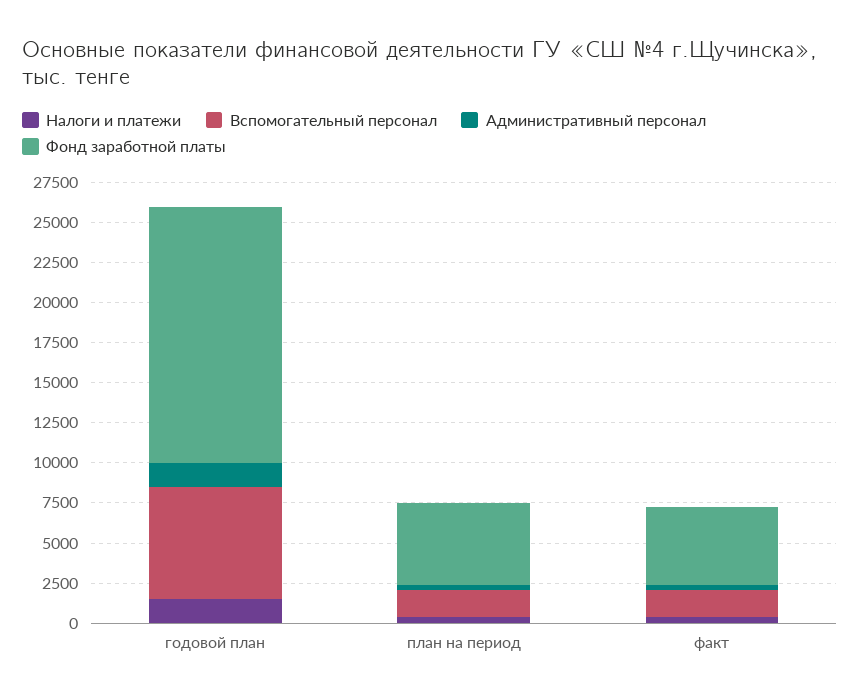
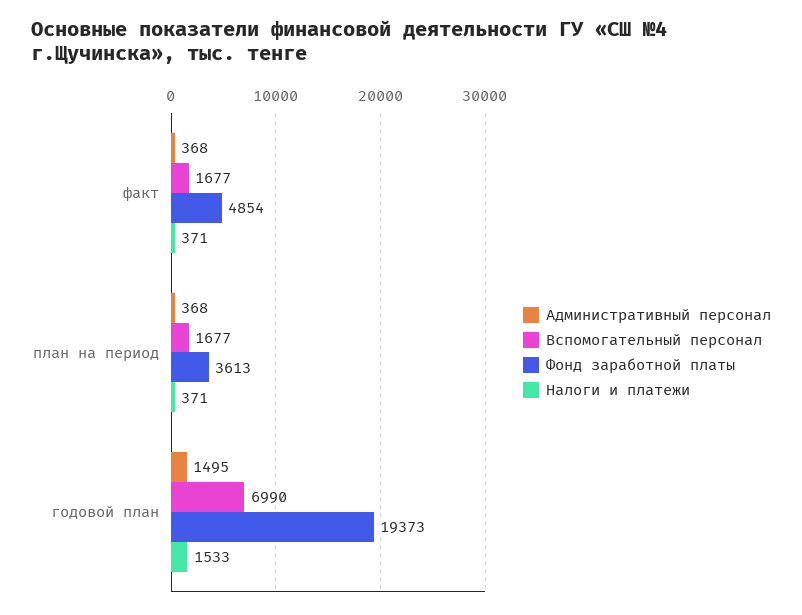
  {
    "Налоги и платежи": {
      "годовой план": 1533,
      "план на период": 371,
      "факт": 371
    },
    "Вспомогательный персонал": {
      "годовой план": 6990,
      "план на период": 1677,
      "факт": 1677
    },
    "Административный персонал": {
      "годовой план": 1495,
      "план на период": 368,
      "факт": 368
    },
    "Фонд заработной платы": {
-     "годовой план": 16000,
+     "годовой план": 19373,
-     "план на период": 5000,
+     "план на период": 3613,
      "факт": 4854
    }
  }

